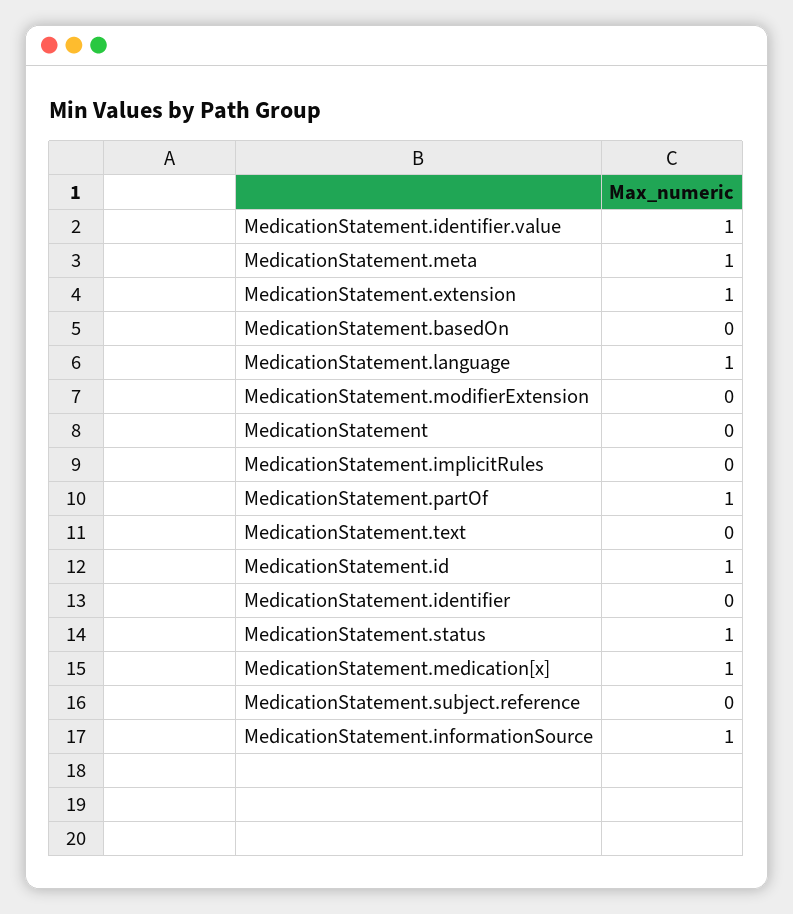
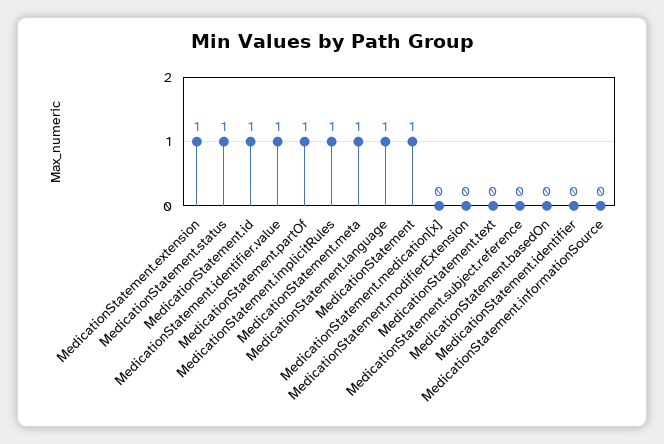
  {
    "MedicationStatement.identifier.value": 1,
    "MedicationStatement.meta": 1,
    "MedicationStatement.extension": 1,
    "MedicationStatement.basedOn": 0,
    "MedicationStatement.language": 1,
    "MedicationStatement.modifierExtension": 0,
-   "MedicationStatement": 0,
+   "MedicationStatement": 1,
-   "MedicationStatement.implicitRules": 0,
+   "MedicationStatement.implicitRules": 1,
    "MedicationStatement.partOf": 1,
    "MedicationStatement.text": 0,
    "MedicationStatement.id": 1,
    "MedicationStatement.identifier": 0,
    "MedicationStatement.status": 1,
-   "MedicationStatement.medication[x]": 1,
+   "MedicationStatement.medication[x]": 0,
    "MedicationStatement.subject.reference": 0,
-   "MedicationStatement.informationSource": 1
+   "MedicationStatement.informationSource": 0
  }

